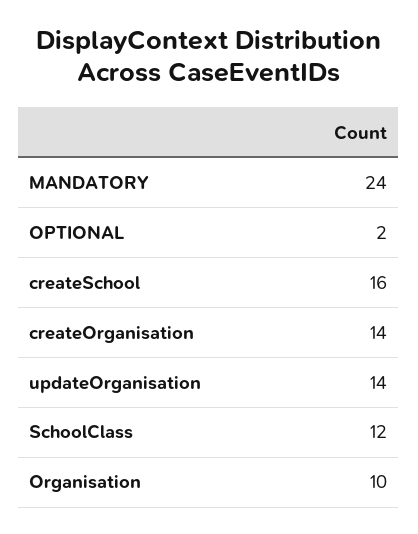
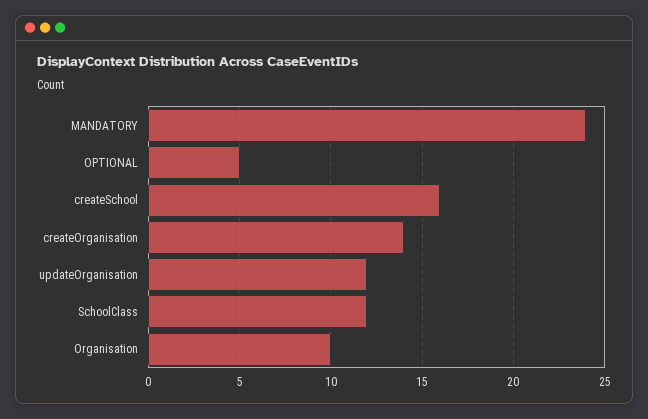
  {
    "MANDATORY": 24,
-   "OPTIONAL": 2,
+   "OPTIONAL": 5,
    "createSchool": 16,
    "createOrganisation": 14,
-   "updateOrganisation": 14,
+   "updateOrganisation": 12,
    "SchoolClass": 12,
    "Organisation": 10
  }

